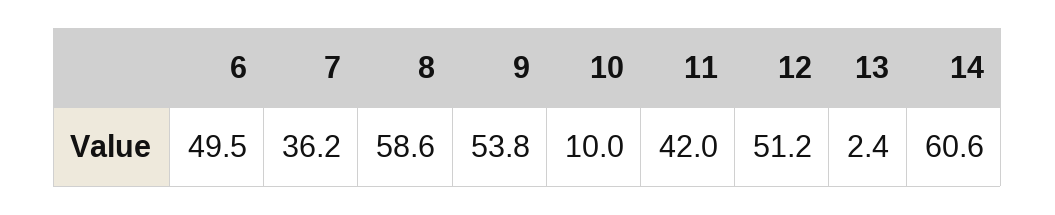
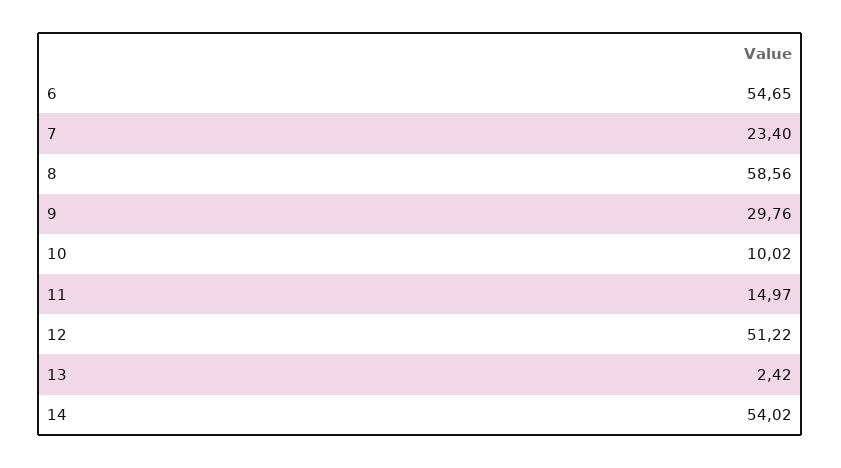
  {
-   "6": 49.5,
+   "6": 54.65,
-   "7": 36.2,
+   "7": 23.4,
    "8": 58.56,
-   "9": 53.8,
+   "9": 29.76,
    "10": 10.02,
-   "11": 42,
+   "11": 14.97,
    "12": 51.22,
    "13": 2.42,
-   "14": 60.6
+   "14": 54.02
  }

